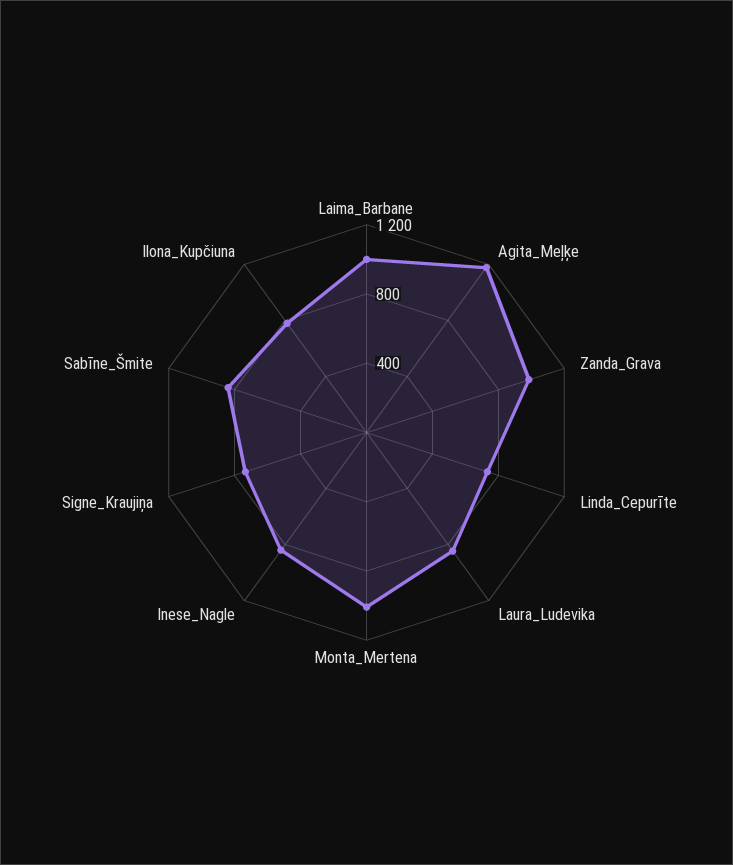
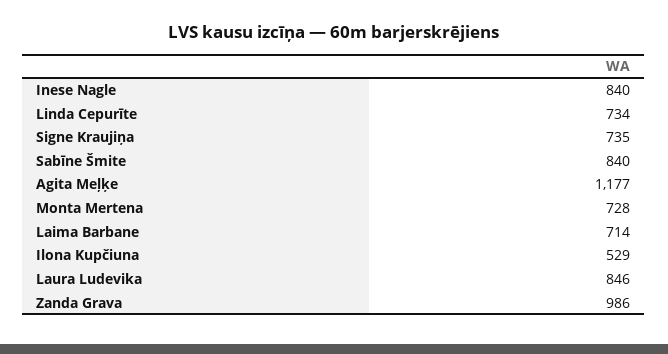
  {
-   "Laima_Barbane": 1000,
+   "Laima_Barbane": 714,
    "Agita_Meļķe": 1177,
    "Zanda_Grava": 986,
    "Linda_Cepurīte": 734,
    "Laura_Ludevika": 846,
-   "Monta_Mertena": 1000,
+   "Monta_Mertena": 728,
    "Inese_Nagle": 840,
    "Signe_Kraujiņa": 735,
    "Sabīne_Šmite": 840,
-   "Ilona_Kupčiuna": 800
+   "Ilona_Kupčiuna": 529
  }

